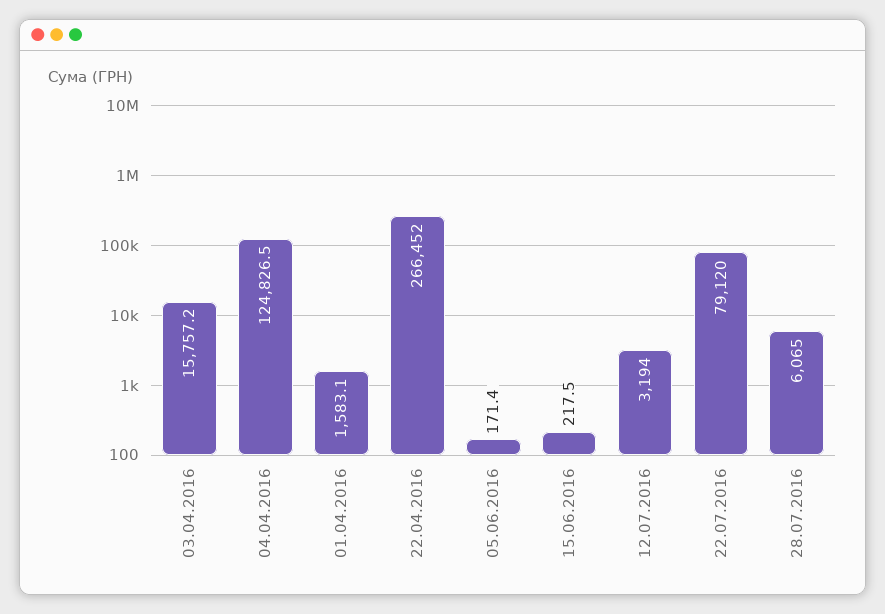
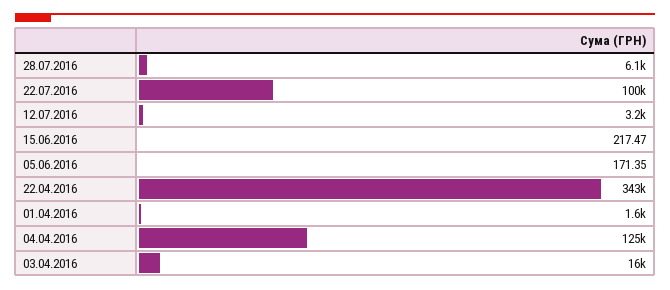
  {
    "03.04.2016": 15757.2,
    "04.04.2016": 124826.5,
    "01.04.2016": 1583.1,
-   "22.04.2016": 266452,
+   "22.04.2016": 343000,
    "05.06.2016": 171.35,
    "15.06.2016": 217.47,
    "12.07.2016": 3194,
-   "22.07.2016": 79120,
+   "22.07.2016": 100000,
    "28.07.2016": 6065
  }

